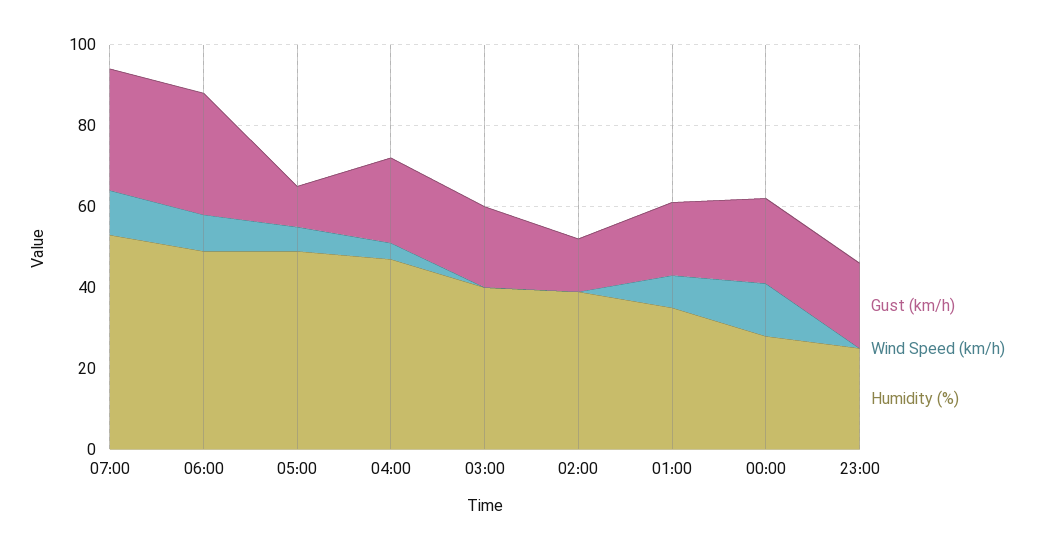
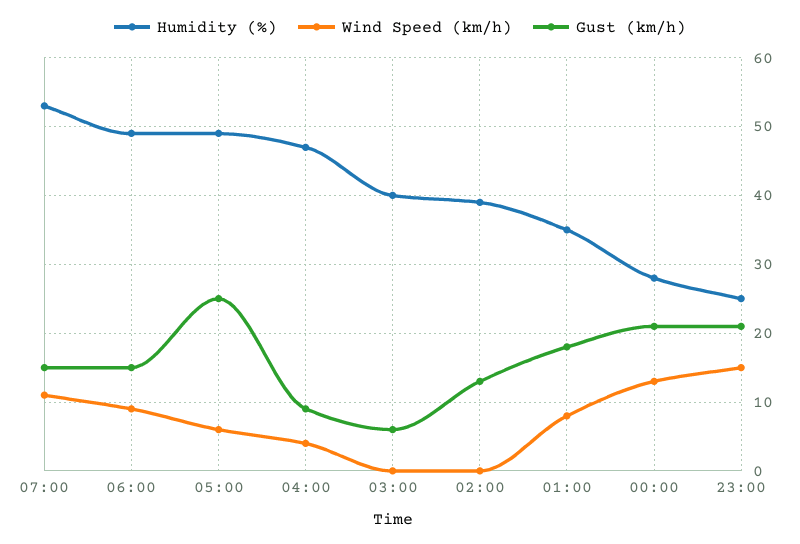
  {
    "Gust (km/h)": {
-     "07:00": 30,
+     "07:00": 15,
-     "06:00": 30,
+     "06:00": 15,
-     "05:00": 10,
+     "05:00": 25,
-     "04:00": 20,
+     "04:00": 9,
-     "03:00": 20,
+     "03:00": 6,
      "02:00": 13,
      "01:00": 18,
      "00:00": 21,
      "23:00": 21
    },
    "Wind Speed (km/h)": {
      "07:00": 11,
      "06:00": 9,
      "05:00": 6,
      "04:00": 4,
      "03:00": 0,
      "02:00": 0,
      "01:00": 8,
      "00:00": 13,
-     "23:00": 0
+     "23:00": 15
    },
    "Humidity (%)": {
      "07:00": 53,
      "06:00": 49,
      "05:00": 49,
      "04:00": 47,
      "03:00": 40,
      "02:00": 39,
      "01:00": 35,
      "00:00": 28,
      "23:00": 25
    }
  }

